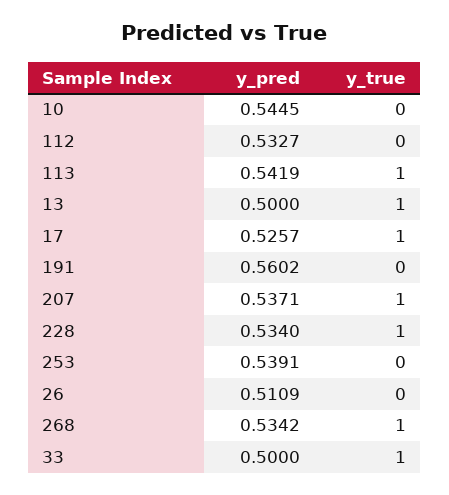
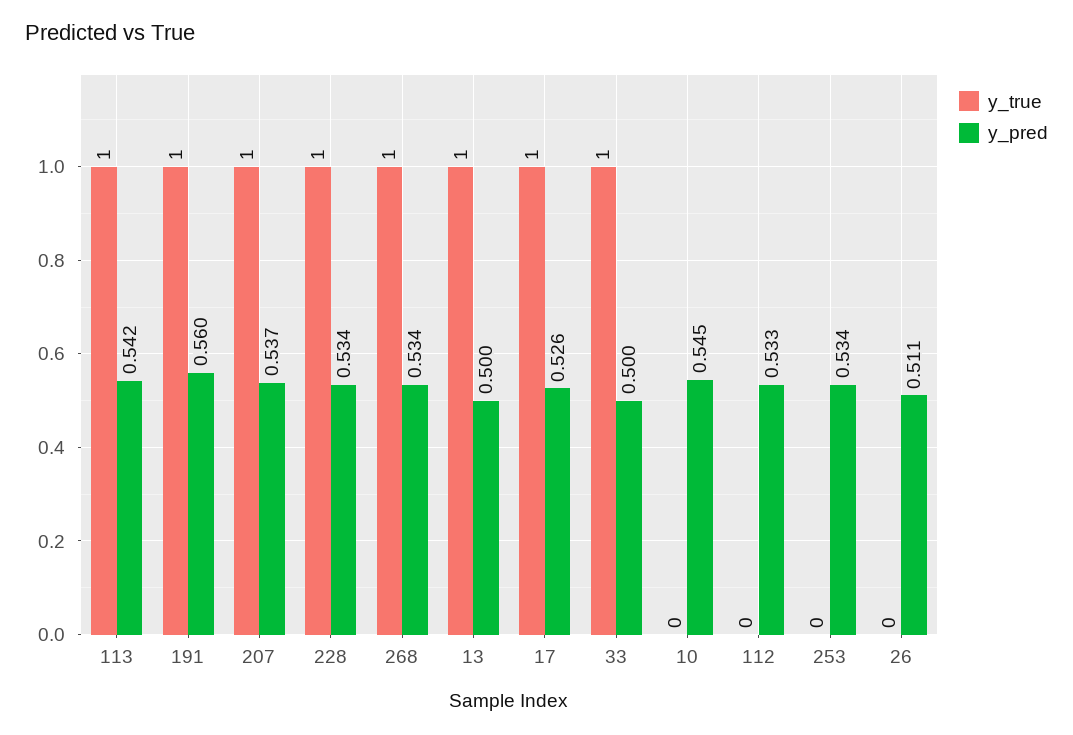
  {
    "y_pred": {
      "10": 0.5445,
      "112": 0.5327,
      "113": 0.5419,
      "13": 0.5,
      "17": 0.5257,
      "191": 0.5602,
      "207": 0.5371,
      "228": 0.534,
-     "253": 0.5391,
+     "253": 0.534,
      "26": 0.5109,
      "268": 0.5342,
      "33": 0.5
    },
    "y_true": {
      "10": 0,
      "112": 0,
      "113": 1,
      "13": 1,
      "17": 1,
-     "191": 0,
+     "191": 1,
      "207": 1,
      "228": 1,
      "253": 0,
      "26": 0,
      "268": 1,
      "33": 1
    }
  }

